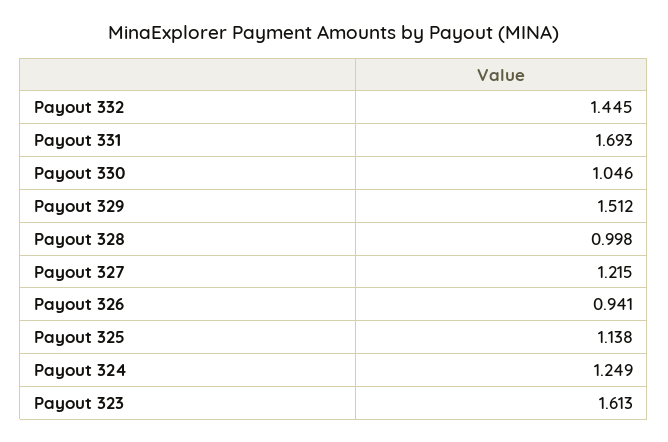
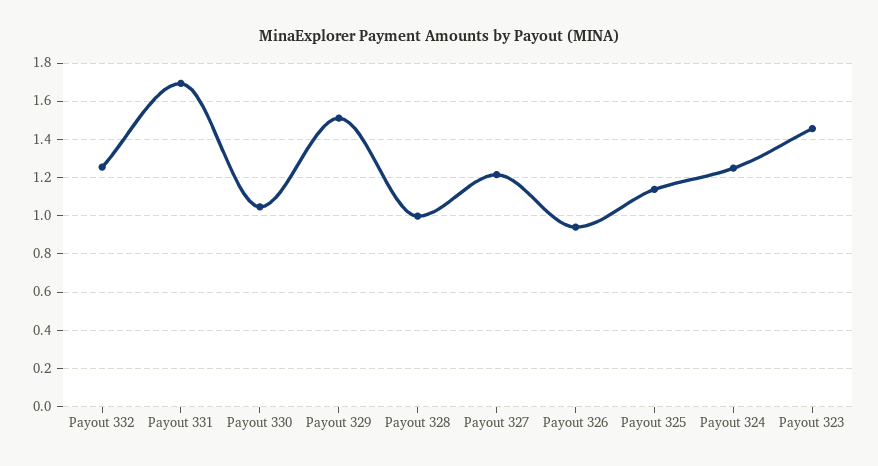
  {
-   "Payout 332": 1.445,
+   "Payout 332": 1.25,
    "Payout 331": 1.693,
    "Payout 330": 1.046,
    "Payout 329": 1.512,
    "Payout 328": 0.998,
    "Payout 327": 1.215,
    "Payout 326": 0.941,
    "Payout 325": 1.138,
    "Payout 324": 1.249,
-   "Payout 323": 1.613
+   "Payout 323": 1.45
  }

